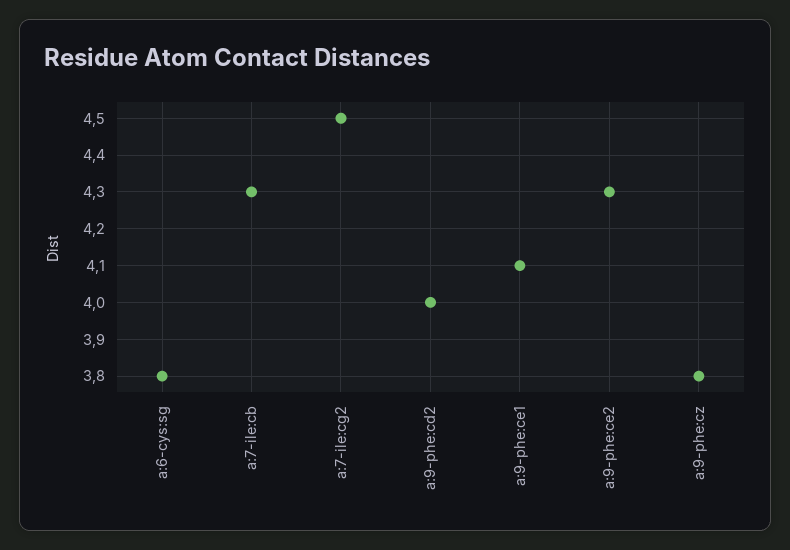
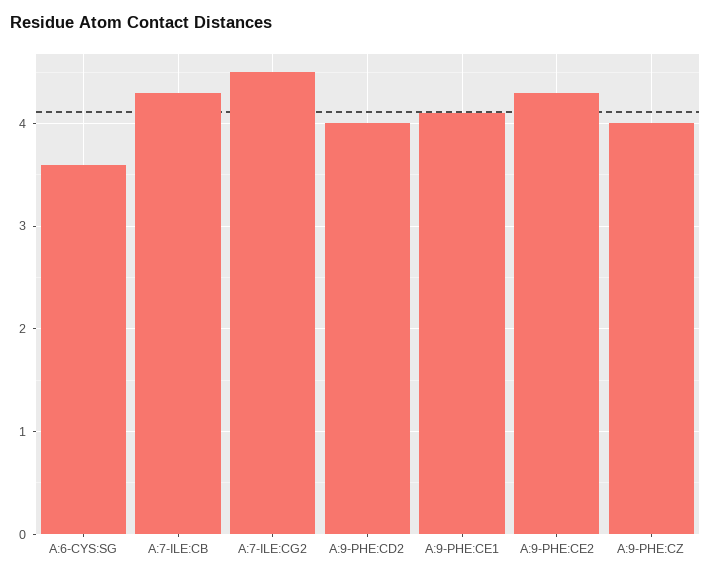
  {
-   "a:6-cys:sg": 3.8,
+   "a:6-cys:sg": 3.6,
    "a:7-ile:cb": 4.3,
    "a:7-ile:cg2": 4.5,
    "a:9-phe:cd2": 4,
    "a:9-phe:ce1": 4.1,
    "a:9-phe:ce2": 4.3,
-   "a:9-phe:cz": 3.8
+   "a:9-phe:cz": 4
  }

